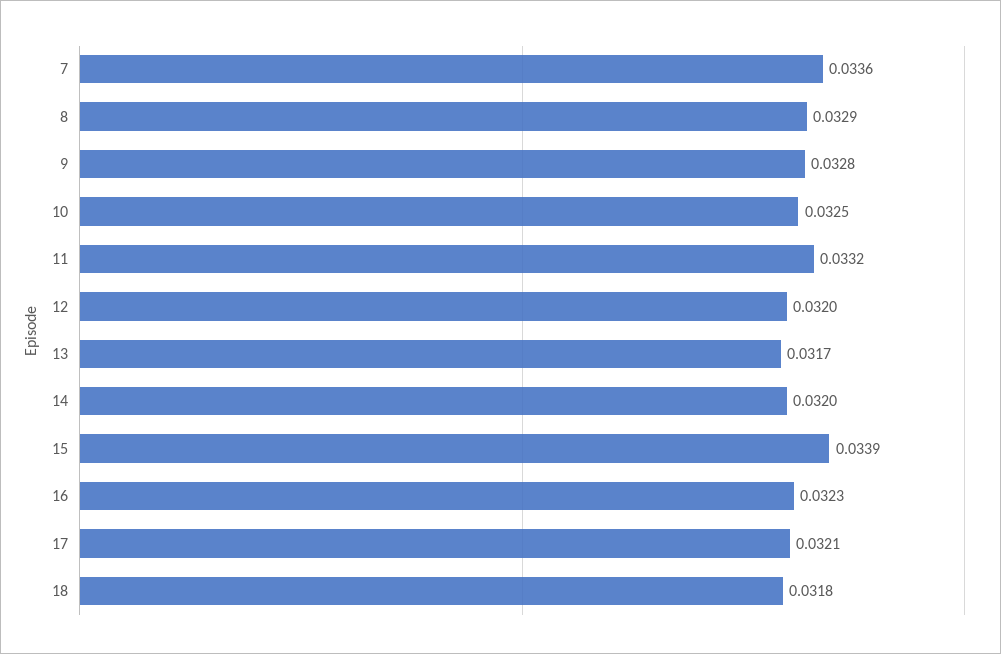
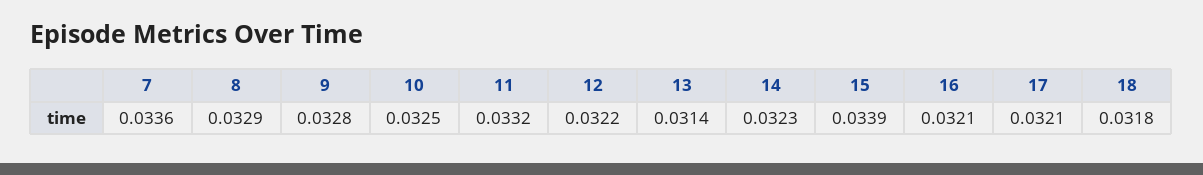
  {
    "7": 0.0336,
    "8": 0.0329,
    "9": 0.0328,
    "10": 0.0325,
    "11": 0.0332,
-   "12": 0.032,
+   "12": 0.0322,
-   "13": 0.0317,
+   "13": 0.0314,
-   "14": 0.032,
+   "14": 0.0323,
    "15": 0.0339,
-   "16": 0.0323,
+   "16": 0.0321,
    "17": 0.0321,
    "18": 0.0318
  }

